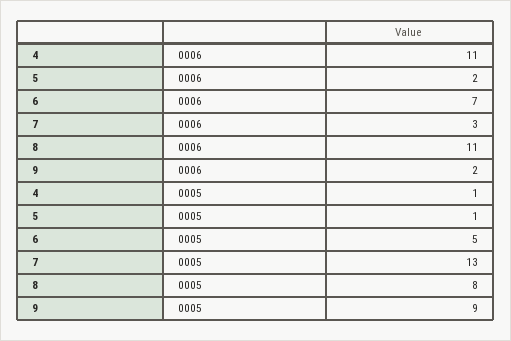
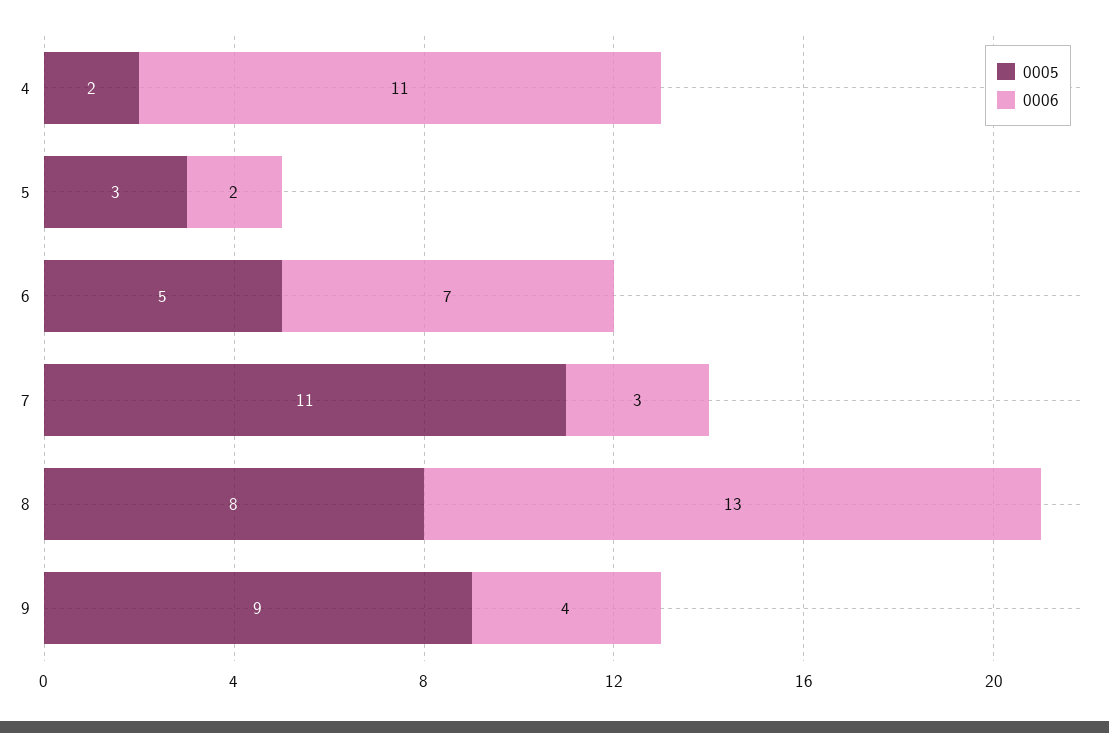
  {
    "0006": {
      "4": 11,
      "5": 2,
      "6": 7,
      "7": 3,
-     "8": 11,
+     "8": 13,
-     "9": 2
+     "9": 4
    },
    "0005": {
-     "4": 1,
+     "4": 2,
-     "5": 1,
+     "5": 3,
      "6": 5,
-     "7": 13,
+     "7": 11,
      "8": 8,
      "9": 9
    }
  }

